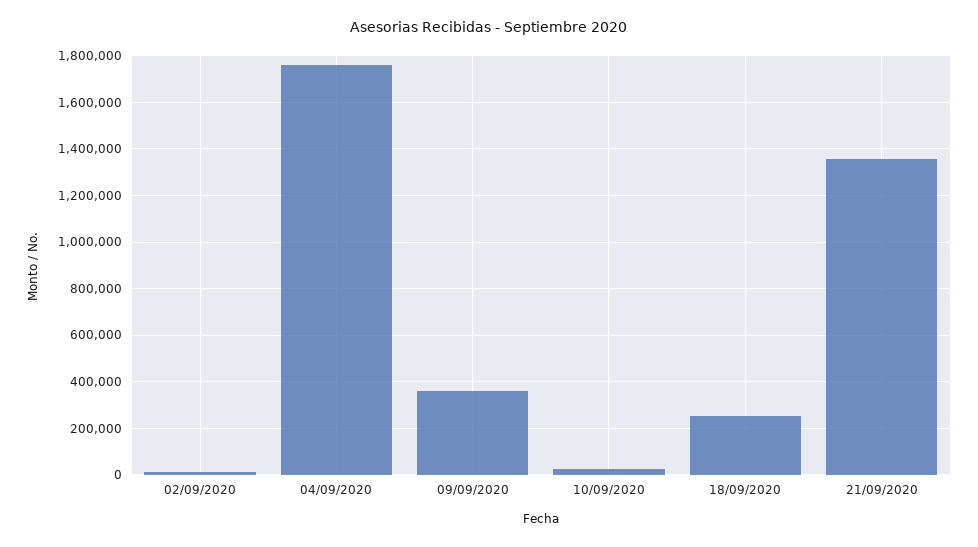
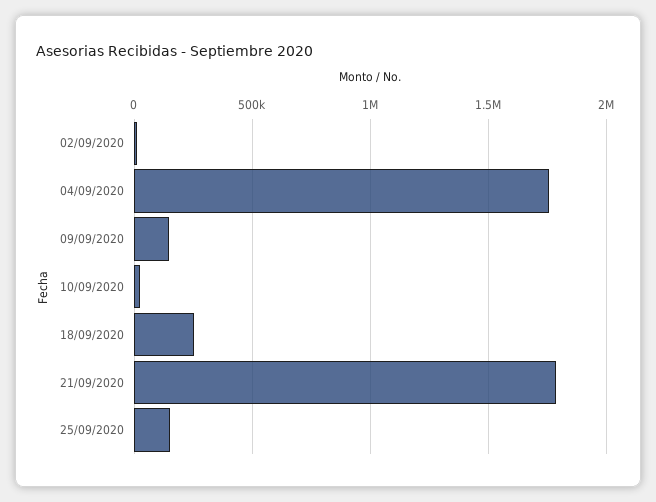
  {
    "02/09/2020": 0,
    "04/09/2020": 1750000,
-   "09/09/2020": 350000,
+   "09/09/2020": 150000,
    "10/09/2020": 50000,
    "18/09/2020": 250000,
-   "21/09/2020": 1350000
+   "21/09/2020": 1800000,
+   "25/09/2020": 150000
  }

